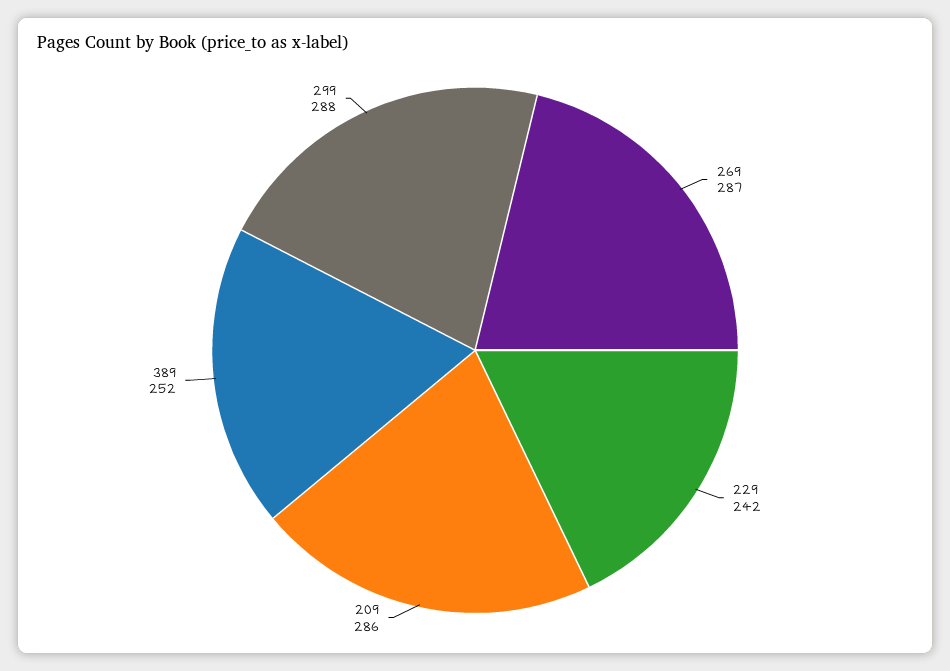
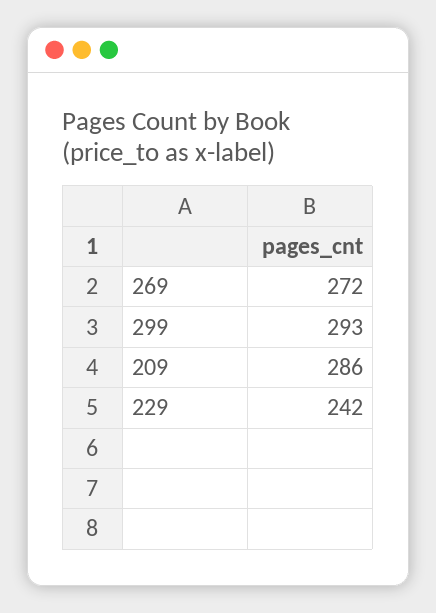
  {
-   "269": 287,
+   "269": 272,
    "229": 242,
    "209": 286,
-   "389": 252,
-   "299": 288
+   "299": 293
  }

